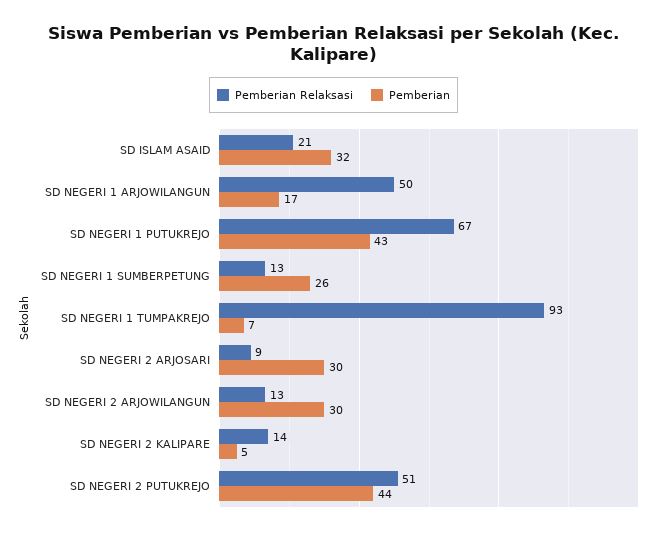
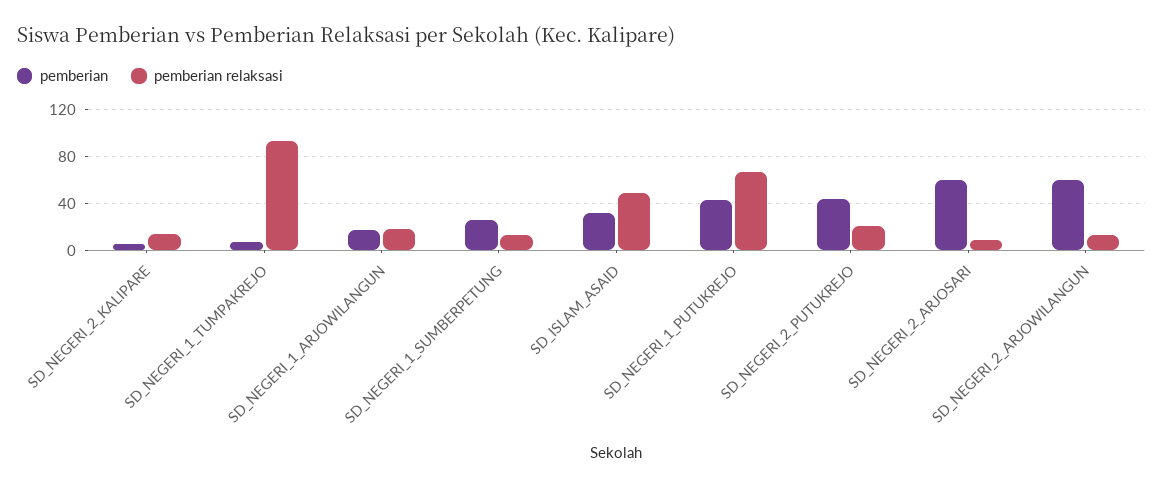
  {
    "Pemberian Relaksasi": {
-     "SD ISLAM ASAID": 21,
+     "SD ISLAM ASAID": 50,
-     "SD NEGERI 1 ARJOWILANGUN": 50,
+     "SD NEGERI 1 ARJOWILANGUN": 20,
      "SD NEGERI 1 PUTUKREJO": 67,
      "SD NEGERI 1 SUMBERPETUNG": 13,
      "SD NEGERI 1 TUMPAKREJO": 93,
      "SD NEGERI 2 ARJOSARI": 9,
      "SD NEGERI 2 ARJOWILANGUN": 13,
      "SD NEGERI 2 KALIPARE": 14,
-     "SD NEGERI 2 PUTUKREJO": 51
+     "SD NEGERI 2 PUTUKREJO": 20
    },
    "Pemberian": {
      "SD ISLAM ASAID": 32,
      "SD NEGERI 1 ARJOWILANGUN": 17,
      "SD NEGERI 1 PUTUKREJO": 43,
      "SD NEGERI 1 SUMBERPETUNG": 26,
      "SD NEGERI 1 TUMPAKREJO": 7,
-     "SD NEGERI 2 ARJOSARI": 30,
+     "SD NEGERI 2 ARJOSARI": 60,
-     "SD NEGERI 2 ARJOWILANGUN": 30,
+     "SD NEGERI 2 ARJOWILANGUN": 60,
      "SD NEGERI 2 KALIPARE": 5,
      "SD NEGERI 2 PUTUKREJO": 44
    }
  }

